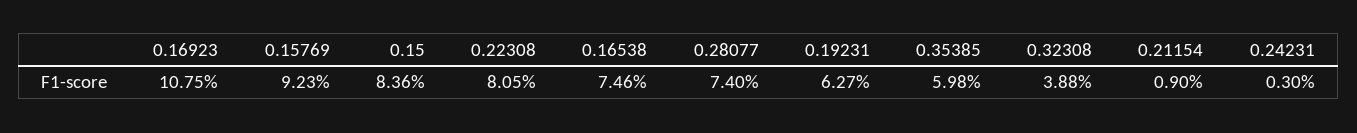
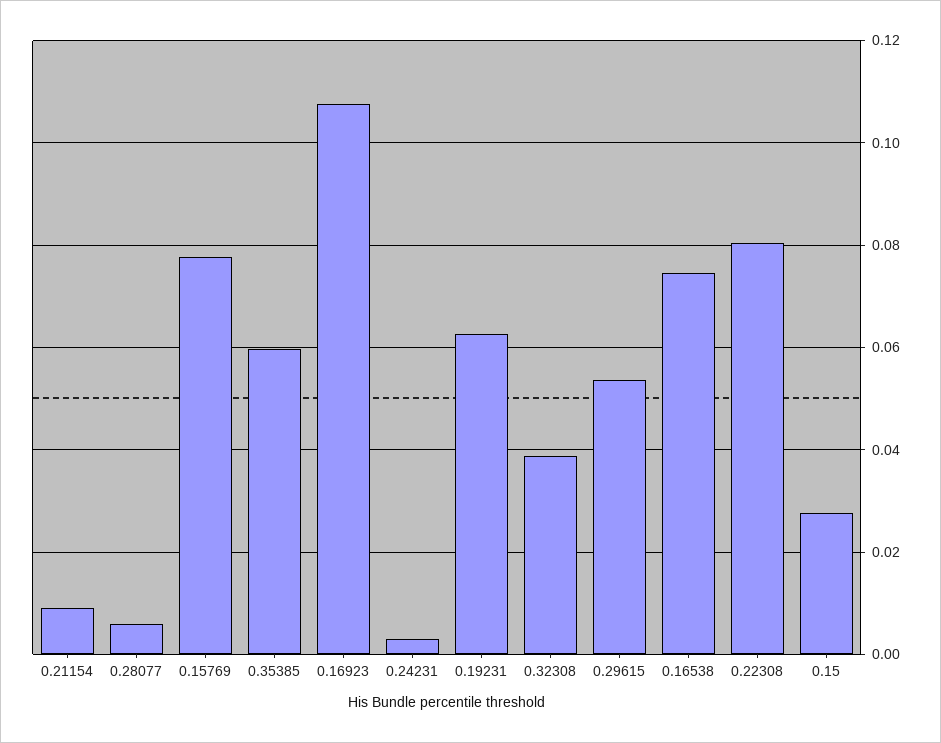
  {
    "0.16923": 0.1075,
-   "0.15769": 0.0923,
+   "0.15769": 0.078,
-   "0.15": 0.0836,
+   "0.15": 0.028,
    "0.22308": 0.0805,
    "0.16538": 0.0746,
-   "0.28077": 0.074,
+   "0.28077": 0.006,
    "0.19231": 0.0627,
    "0.35385": 0.0598,
    "0.32308": 0.0388,
    "0.21154": 0.009,
-   "0.24231": 0.003
+   "0.24231": 0.003,
+   "0.29615": 0.054
  }

